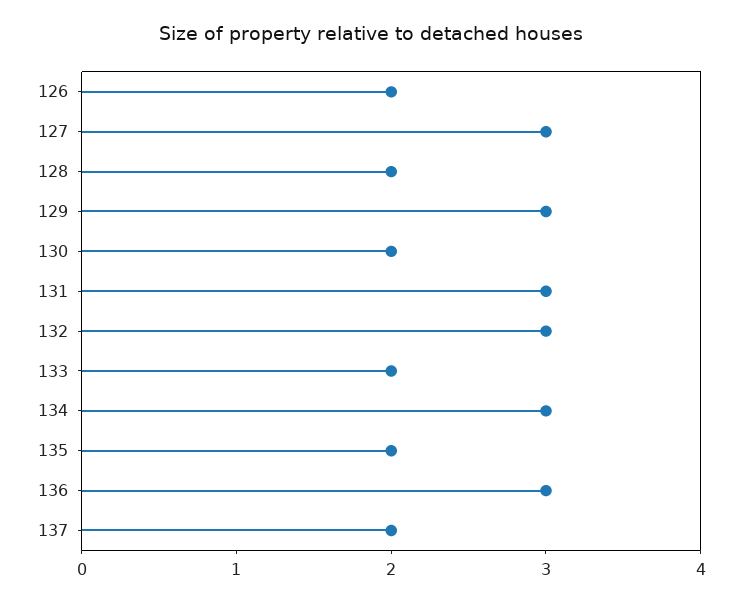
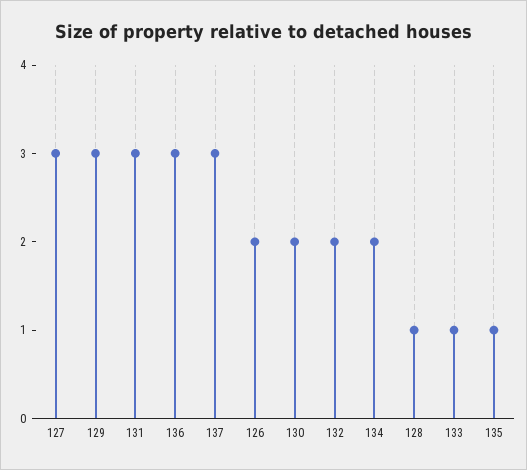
  {
    "126": 2,
    "127": 3,
-   "128": 2,
+   "128": 1,
    "129": 3,
    "130": 2,
    "131": 3,
-   "132": 3,
+   "132": 2,
-   "133": 2,
+   "133": 1,
-   "134": 3,
+   "134": 2,
-   "135": 2,
+   "135": 1,
    "136": 3,
-   "137": 2
+   "137": 3
  }

